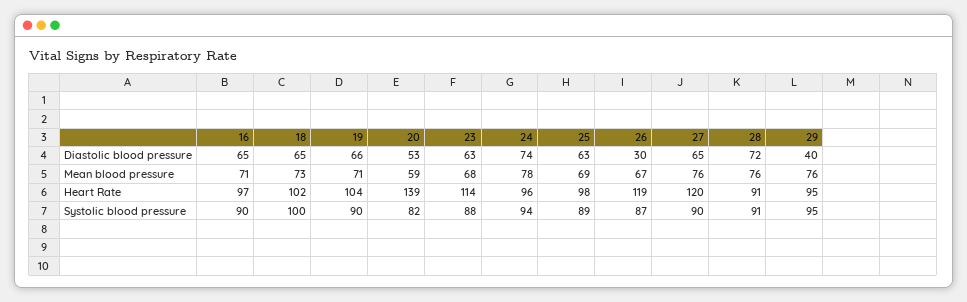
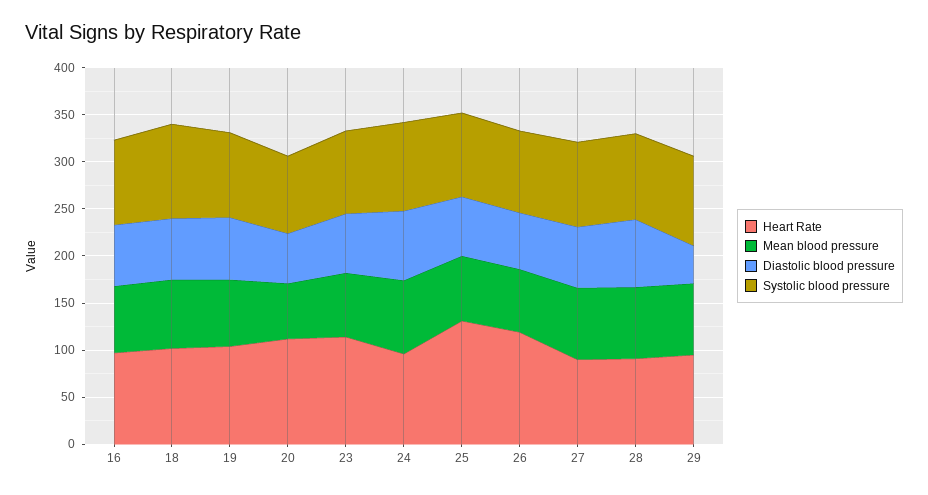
  {
    "Diastolic blood pressure": {
      "16": 65,
      "18": 65,
      "19": 66,
      "20": 53,
      "23": 63,
      "24": 74,
      "25": 63,
-     "26": 30,
+     "26": 60,
      "27": 65,
      "28": 72,
      "29": 40
    },
    "Mean blood pressure": {
      "16": 71,
      "18": 73,
      "19": 71,
      "20": 59,
      "23": 68,
      "24": 78,
      "25": 69,
      "26": 67,
      "27": 76,
      "28": 76,
      "29": 76
    },
    "Heart Rate": {
      "16": 97,
      "18": 102,
      "19": 104,
-     "20": 139,
+     "20": 110,
      "23": 114,
      "24": 96,
-     "25": 98,
+     "25": 130,
      "26": 119,
-     "27": 120,
+     "27": 90,
      "28": 91,
      "29": 95
    },
    "Systolic blood pressure": {
      "16": 90,
      "18": 100,
      "19": 90,
      "20": 82,
      "23": 88,
      "24": 94,
      "25": 89,
      "26": 87,
      "27": 90,
      "28": 91,
      "29": 95
    }
  }

